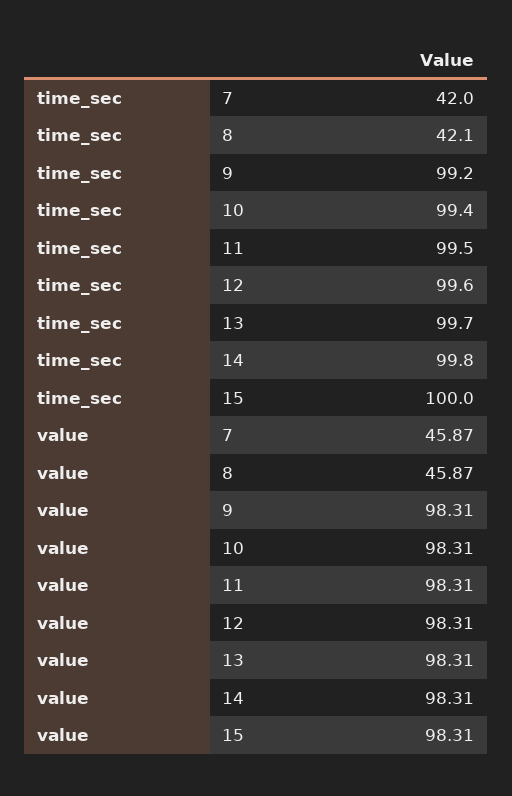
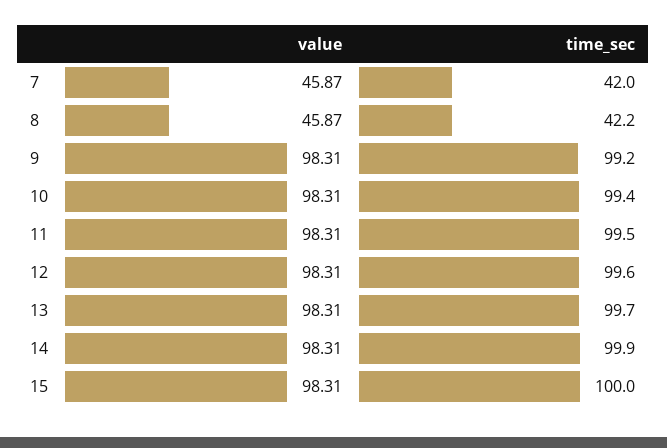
  {
    "time_sec": {
      "7": 42,
-     "8": 42.1,
+     "8": 42.2,
      "9": 99.2,
      "10": 99.4,
      "11": 99.5,
      "12": 99.6,
      "13": 99.7,
-     "14": 99.8,
+     "14": 99.9,
      "15": 100
    },
    "value": {
      "7": 45.87,
      "8": 45.87,
      "9": 98.31,
      "10": 98.31,
      "11": 98.31,
      "12": 98.31,
      "13": 98.31,
      "14": 98.31,
      "15": 98.31
    }
  }

